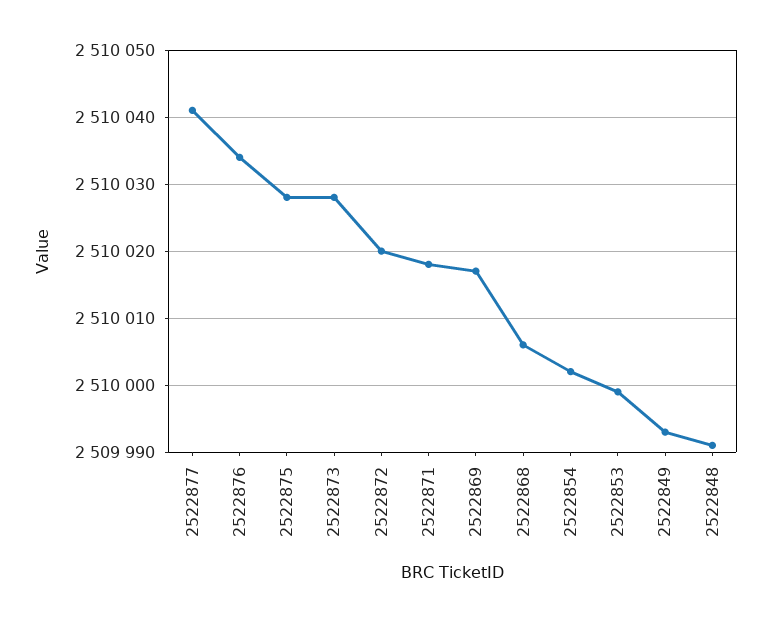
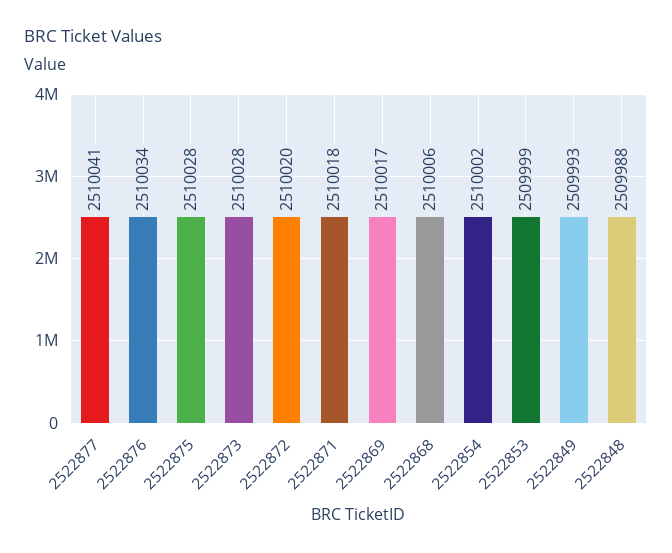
  {
    "2522877": 2510041,
    "2522876": 2510034,
    "2522875": 2510028,
    "2522873": 2510028,
    "2522872": 2510020,
    "2522871": 2510018,
    "2522869": 2510017,
    "2522868": 2510006,
    "2522854": 2510002,
    "2522853": 2509999,
    "2522849": 2509993,
-   "2522848": 2509991
+   "2522848": 2509988
  }

